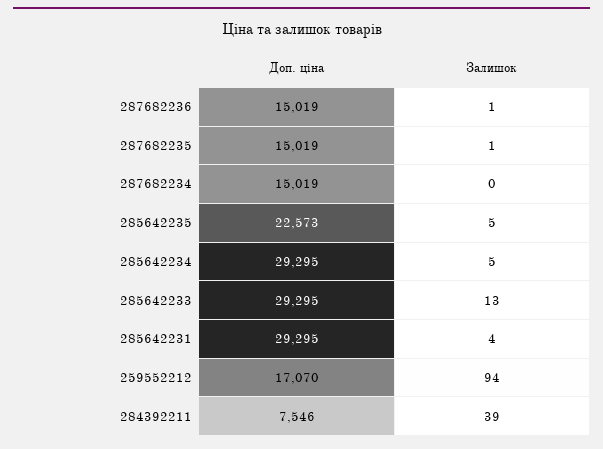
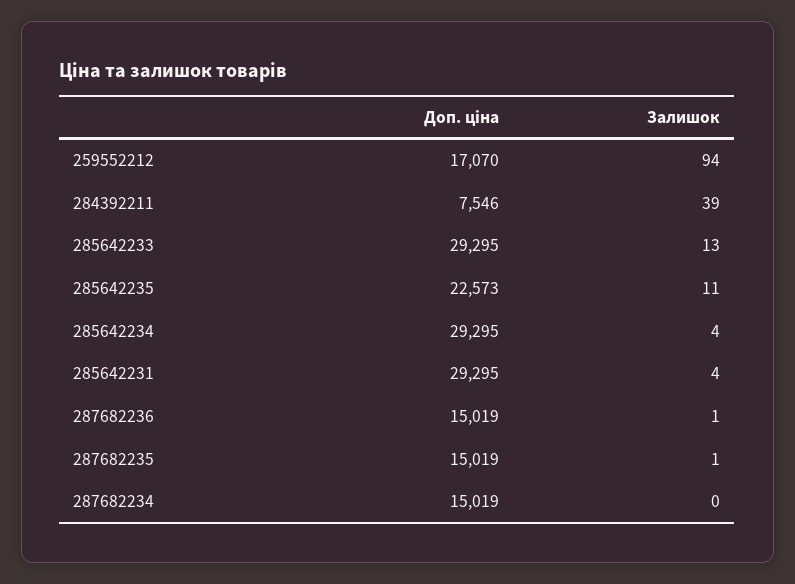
  {
    "Доп. ціна": {
      "287682236": 15019,
      "287682235": 15019,
      "287682234": 15019,
      "285642235": 22573,
      "285642234": 29295,
      "285642233": 29295,
      "285642231": 29295,
      "259552212": 17070,
      "284392211": 7546
    },
    "Залишок": {
      "287682236": 1,
      "287682235": 1,
      "287682234": 0,
-     "285642235": 5,
+     "285642235": 11,
-     "285642234": 5,
+     "285642234": 4,
      "285642233": 13,
      "285642231": 4,
      "259552212": 94,
      "284392211": 39
    }
  }

